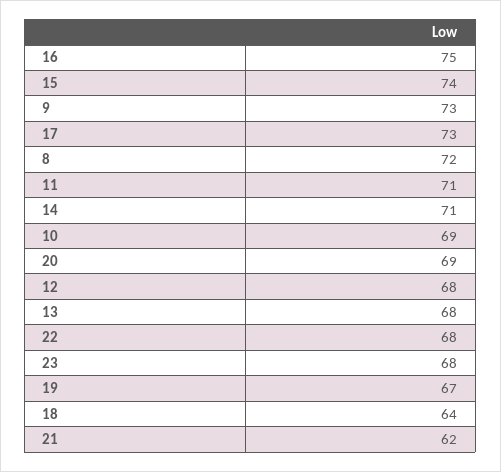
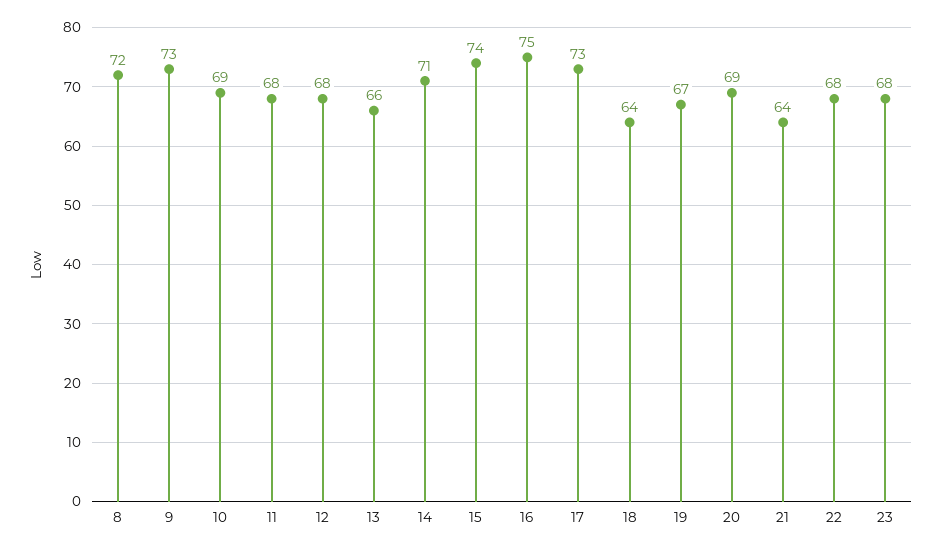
  {
    "16": 75,
    "15": 74,
    "9": 73,
    "17": 73,
    "8": 72,
-   "11": 71,
+   "11": 68,
    "14": 71,
    "10": 69,
    "20": 69,
    "12": 68,
-   "13": 68,
+   "13": 66,
    "22": 68,
    "23": 68,
    "19": 67,
    "18": 64,
-   "21": 62
+   "21": 64
  }

